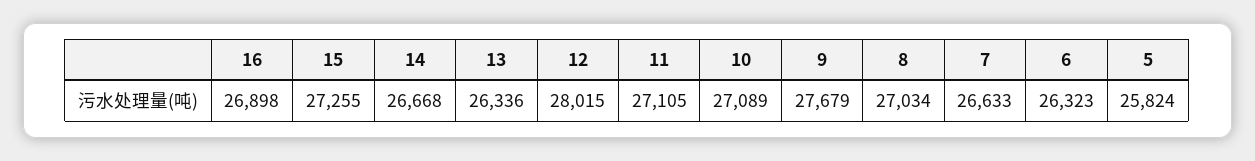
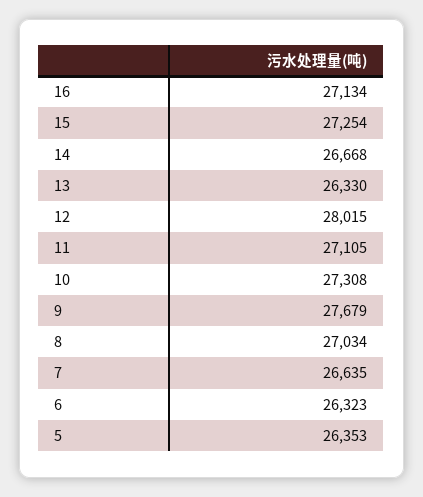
  {
-   "16": 26898,
+   "16": 27134,
-   "15": 27255,
+   "15": 27254,
    "14": 26668,
-   "13": 26336,
+   "13": 26330,
    "12": 28015,
    "11": 27105,
-   "10": 27089,
+   "10": 27308,
    "9": 27679,
    "8": 27034,
-   "7": 26633,
+   "7": 26635,
    "6": 26323,
-   "5": 25824
+   "5": 26353
  }

